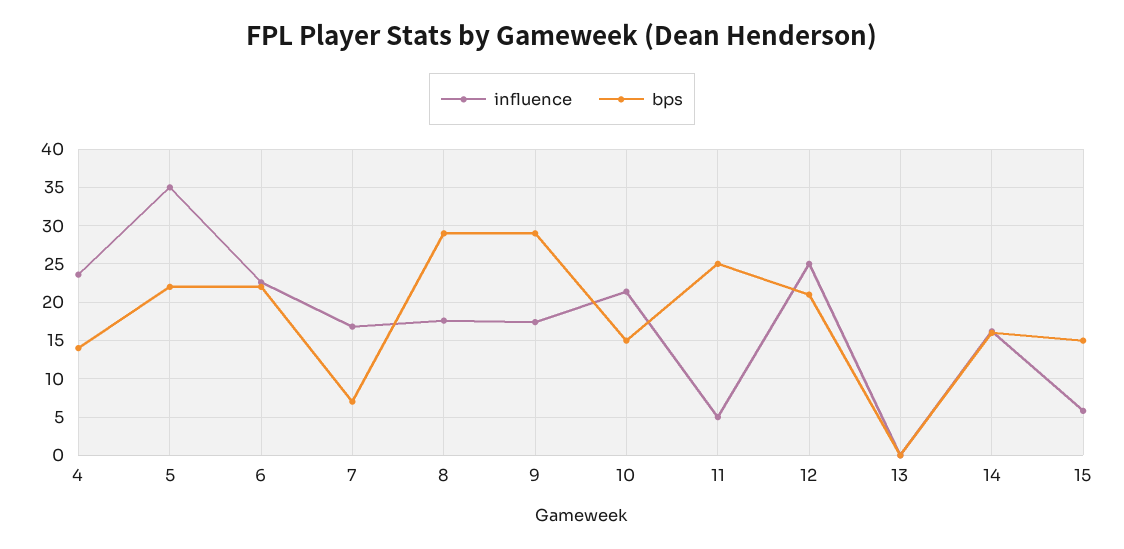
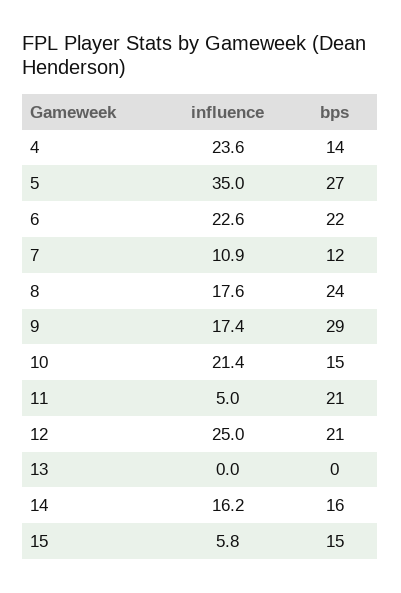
  {
    "influence": {
      "4": 23.6,
      "5": 35,
      "6": 22.6,
-     "7": 17,
+     "7": 10.9,
      "8": 17.6,
      "9": 17.4,
      "10": 21.4,
      "11": 5,
      "12": 25,
      "13": 0,
      "14": 16.2,
      "15": 5.8
    },
    "bps": {
      "4": 14,
-     "5": 22,
+     "5": 27,
      "6": 22,
-     "7": 7,
+     "7": 12,
-     "8": 29,
+     "8": 24,
      "9": 29,
      "10": 15,
-     "11": 25,
+     "11": 21,
      "12": 21,
      "13": 0,
      "14": 16,
      "15": 15
    }
  }

